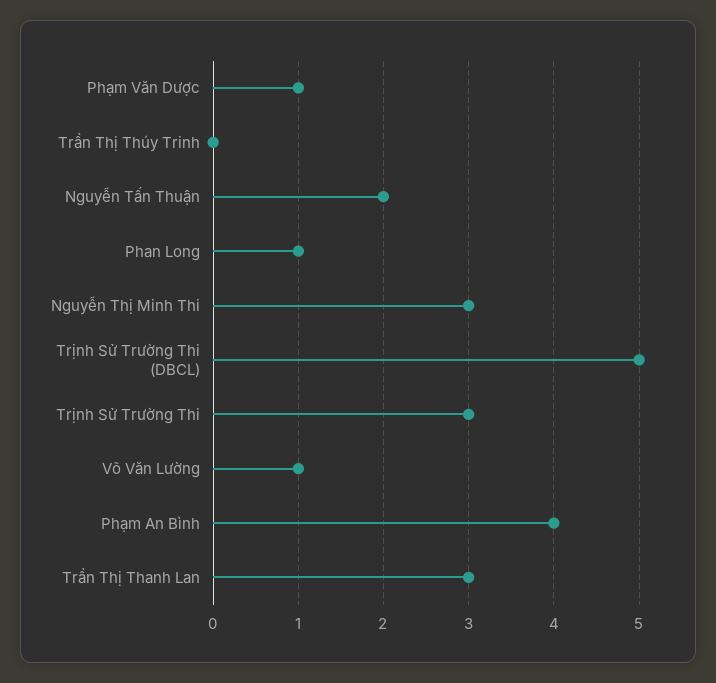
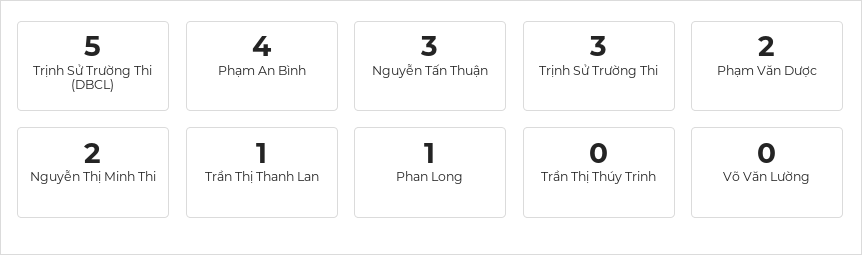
  {
-   "Phạm Văn Dược": 1,
+   "Phạm Văn Dược": 2,
    "Trần Thị Thúy Trinh": 0,
-   "Nguyễn Tấn Thuận": 2,
+   "Nguyễn Tấn Thuận": 3,
    "Phan Long": 1,
-   "Nguyễn Thị Minh Thi": 3,
+   "Nguyễn Thị Minh Thi": 2,
    "Trịnh Sử Trường Thi (DBCL)": 5,
    "Trịnh Sử Trường Thi": 3,
-   "Võ Văn Lường": 1,
+   "Võ Văn Lường": 0,
    "Phạm An Bình": 4,
-   "Trần Thị Thanh Lan": 3
+   "Trần Thị Thanh Lan": 1
  }

